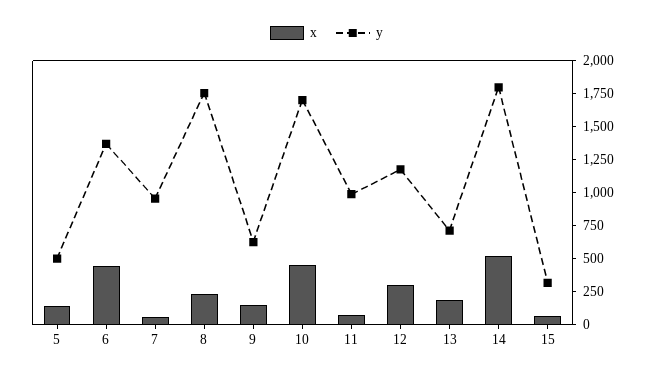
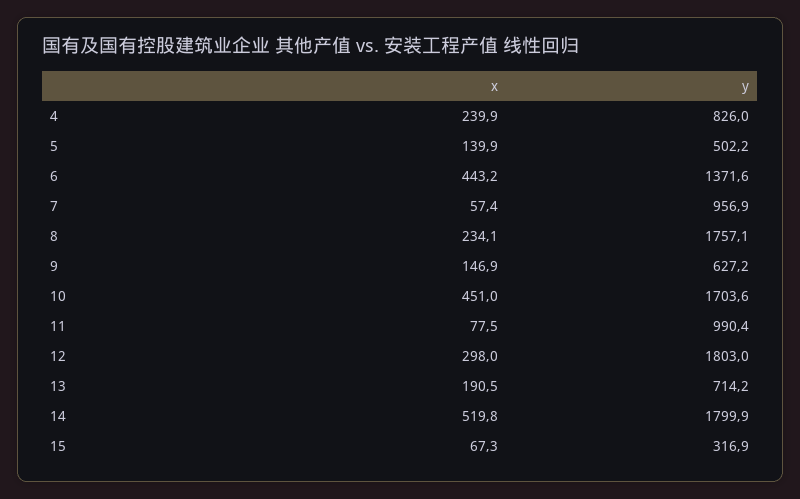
  {
    "x": {
      "5": 139.9,
      "6": 443.2,
      "7": 57.4,
      "8": 234.1,
      "9": 146.9,
      "10": 451,
      "11": 77.5,
      "12": 298,
      "13": 190.5,
      "14": 519.8,
-     "15": 67.3
+     "15": 67.3,
+     "4": 239.9
    },
    "y": {
      "5": 502.2,
      "6": 1371.6,
      "7": 956.9,
      "8": 1757.1,
      "9": 627.2,
      "10": 1703.6,
      "11": 990.4,
-     "12": 1250,
+     "12": 1803,
      "13": 714.2,
      "14": 1799.9,
-     "15": 316.9
+     "15": 316.9,
+     "4": 826
    }
  }

